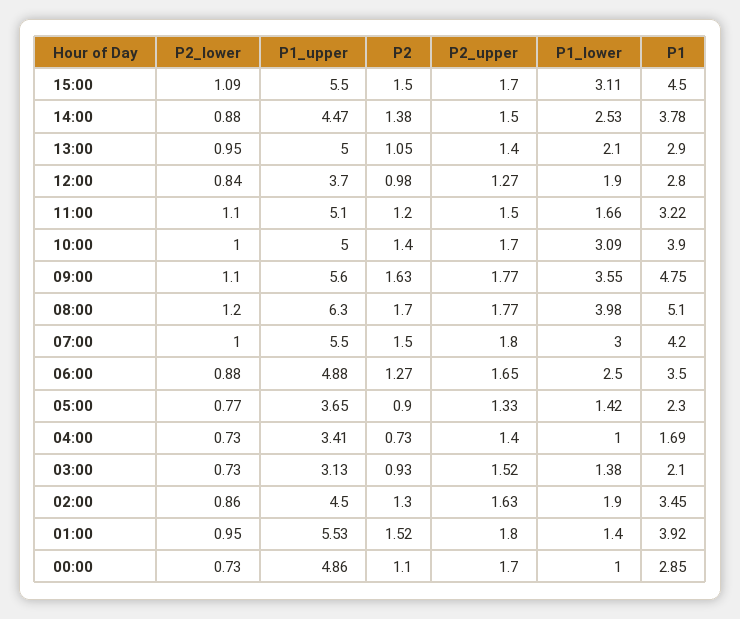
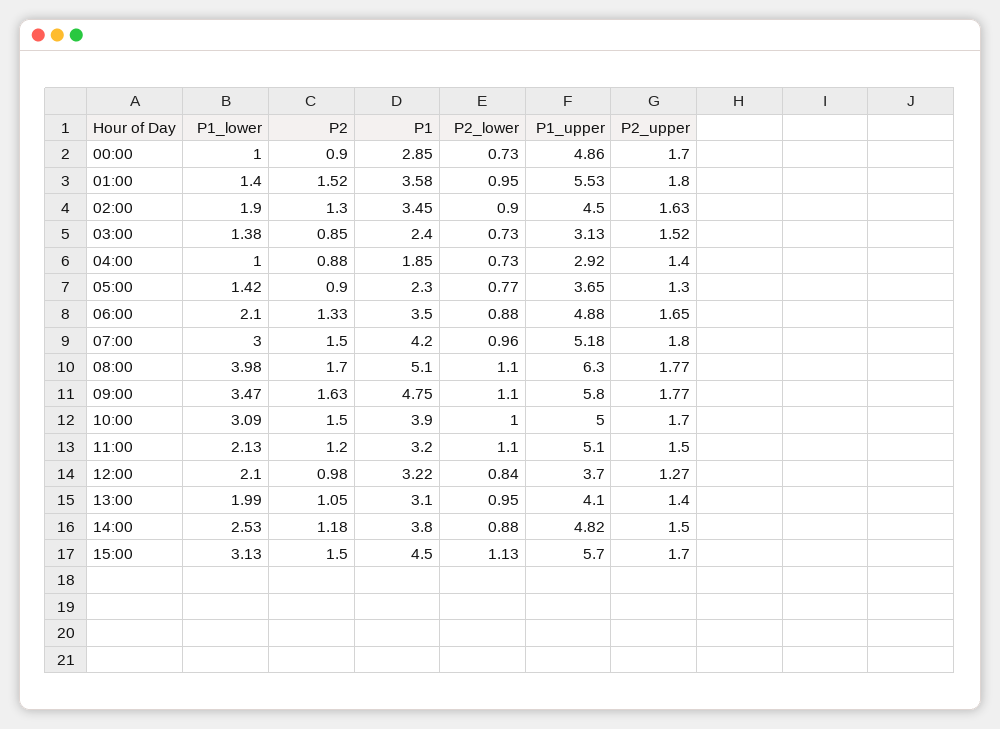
  {
    "P2_lower": {
-     "15:00": 1.09,
+     "15:00": 1.13,
      "14:00": 0.88,
      "13:00": 0.95,
      "12:00": 0.84,
      "11:00": 1.1,
      "10:00": 1,
      "09:00": 1.1,
-     "08:00": 1.2,
+     "08:00": 1.1,
-     "07:00": 1,
+     "07:00": 0.96,
      "06:00": 0.88,
      "05:00": 0.77,
      "04:00": 0.73,
      "03:00": 0.73,
-     "02:00": 0.86,
+     "02:00": 0.9,
      "01:00": 0.95,
      "00:00": 0.73
    },
    "P1_upper": {
-     "15:00": 5.5,
+     "15:00": 5.7,
-     "14:00": 4.47,
+     "14:00": 4.82,
-     "13:00": 5,
+     "13:00": 4.1,
      "12:00": 3.7,
      "11:00": 5.1,
      "10:00": 5,
-     "09:00": 5.6,
+     "09:00": 5.8,
      "08:00": 6.3,
-     "07:00": 5.5,
+     "07:00": 5.18,
      "06:00": 4.88,
      "05:00": 3.65,
-     "04:00": 3.41,
+     "04:00": 2.92,
      "03:00": 3.13,
      "02:00": 4.5,
      "01:00": 5.53,
      "00:00": 4.86
    },
    "P2": {
      "15:00": 1.5,
-     "14:00": 1.38,
+     "14:00": 1.18,
      "13:00": 1.05,
      "12:00": 0.98,
      "11:00": 1.2,
-     "10:00": 1.4,
+     "10:00": 1.5,
      "09:00": 1.63,
      "08:00": 1.7,
      "07:00": 1.5,
-     "06:00": 1.27,
+     "06:00": 1.33,
      "05:00": 0.9,
-     "04:00": 0.73,
+     "04:00": 0.88,
-     "03:00": 0.93,
+     "03:00": 0.85,
      "02:00": 1.3,
      "01:00": 1.52,
-     "00:00": 1.1
+     "00:00": 0.9
    },
    "P2_upper": {
      "15:00": 1.7,
      "14:00": 1.5,
      "13:00": 1.4,
      "12:00": 1.27,
      "11:00": 1.5,
      "10:00": 1.7,
      "09:00": 1.77,
      "08:00": 1.77,
      "07:00": 1.8,
      "06:00": 1.65,
-     "05:00": 1.33,
+     "05:00": 1.3,
      "04:00": 1.4,
      "03:00": 1.52,
      "02:00": 1.63,
      "01:00": 1.8,
      "00:00": 1.7
    },
    "P1_lower": {
-     "15:00": 3.11,
+     "15:00": 3.13,
      "14:00": 2.53,
-     "13:00": 2.1,
+     "13:00": 1.99,
-     "12:00": 1.9,
+     "12:00": 2.1,
-     "11:00": 1.66,
+     "11:00": 2.13,
      "10:00": 3.09,
-     "09:00": 3.55,
+     "09:00": 3.47,
      "08:00": 3.98,
      "07:00": 3,
-     "06:00": 2.5,
+     "06:00": 2.1,
      "05:00": 1.42,
      "04:00": 1,
      "03:00": 1.38,
      "02:00": 1.9,
      "01:00": 1.4,
      "00:00": 1
    },
    "P1": {
      "15:00": 4.5,
-     "14:00": 3.78,
+     "14:00": 3.8,
-     "13:00": 2.9,
+     "13:00": 3.1,
-     "12:00": 2.8,
+     "12:00": 3.22,
-     "11:00": 3.22,
+     "11:00": 3.2,
      "10:00": 3.9,
      "09:00": 4.75,
      "08:00": 5.1,
      "07:00": 4.2,
      "06:00": 3.5,
      "05:00": 2.3,
-     "04:00": 1.69,
+     "04:00": 1.85,
-     "03:00": 2.1,
+     "03:00": 2.4,
      "02:00": 3.45,
-     "01:00": 3.92,
+     "01:00": 3.58,
      "00:00": 2.85
    }
  }

